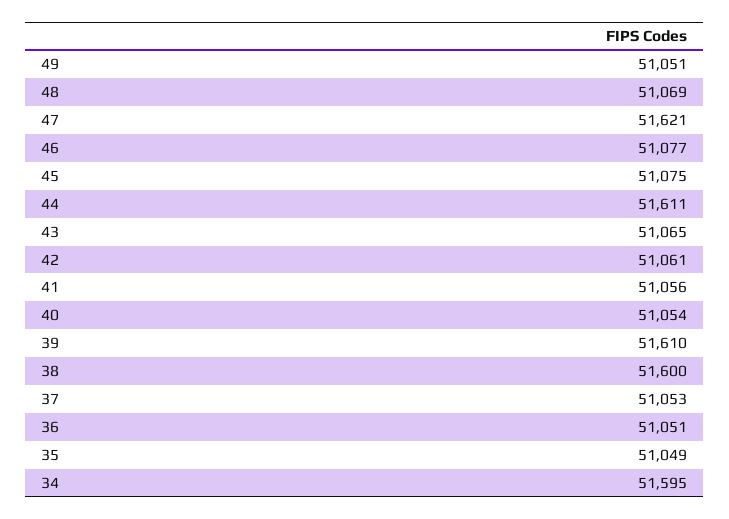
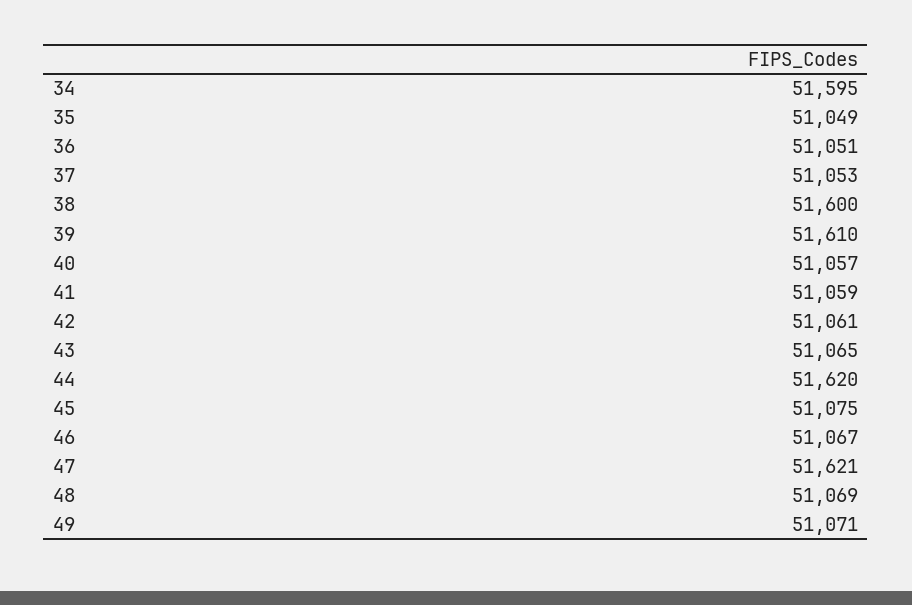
  {
-   "49": 51051,
+   "49": 51071,
    "48": 51069,
    "47": 51621,
-   "46": 51077,
+   "46": 51067,
    "45": 51075,
-   "44": 51611,
+   "44": 51620,
    "43": 51065,
    "42": 51061,
-   "41": 51056,
+   "41": 51059,
-   "40": 51054,
+   "40": 51057,
    "39": 51610,
    "38": 51600,
    "37": 51053,
    "36": 51051,
    "35": 51049,
    "34": 51595
  }

